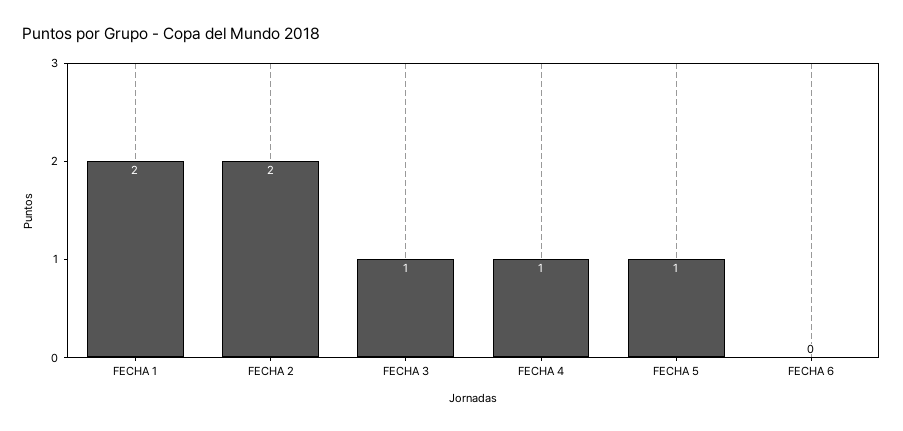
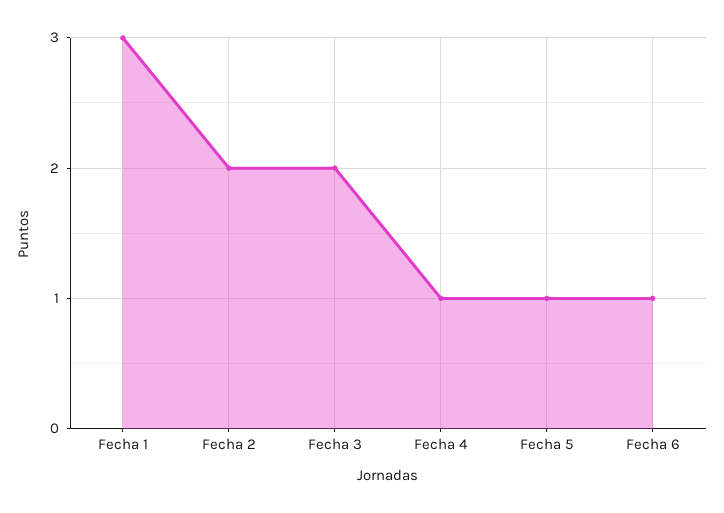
  {
-   "FECHA 1": 2,
+   "FECHA 1": 3,
    "FECHA 2": 2,
-   "FECHA 3": 1,
+   "FECHA 3": 2,
    "FECHA 4": 1,
    "FECHA 5": 1,
-   "FECHA 6": 0
+   "FECHA 6": 1
  }

